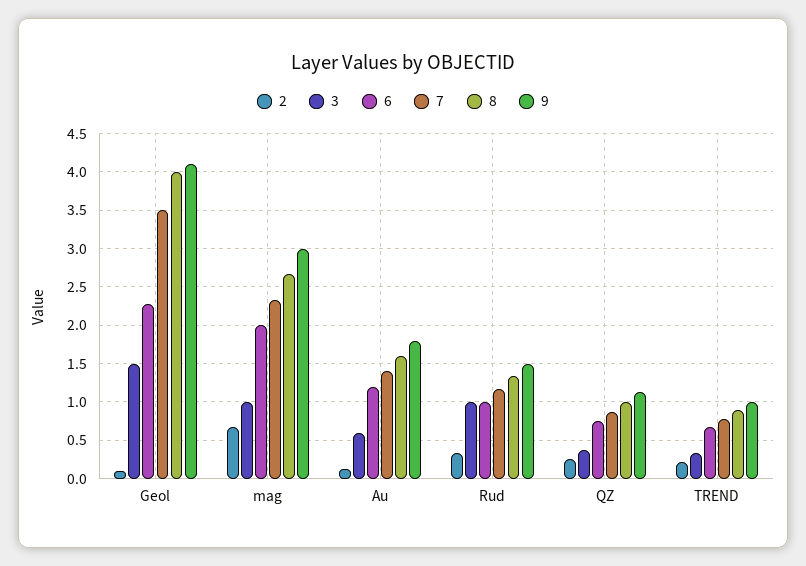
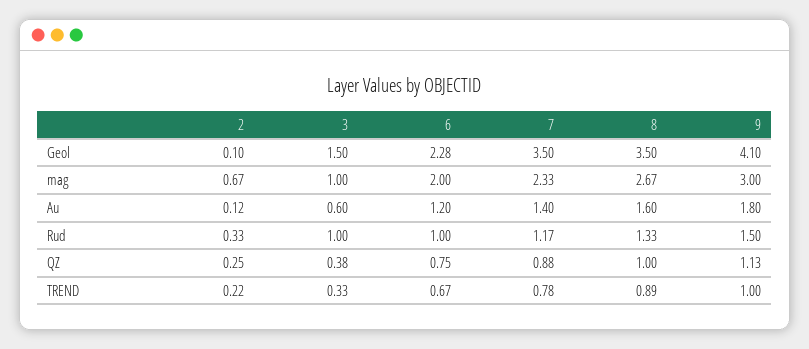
  {
    "2": {
      "Geol": 0.1,
      "mag": 0.67,
      "Au": 0.12,
      "Rud": 0.33,
      "QZ": 0.25,
      "TREND": 0.22
    },
    "3": {
      "Geol": 1.5,
      "mag": 1,
      "Au": 0.6,
      "Rud": 1,
      "QZ": 0.38,
      "TREND": 0.33
    },
    "6": {
      "Geol": 2.28,
      "mag": 2,
      "Au": 1.2,
      "Rud": 1,
      "QZ": 0.75,
      "TREND": 0.67
    },
    "7": {
      "Geol": 3.5,
      "mag": 2.33,
      "Au": 1.4,
      "Rud": 1.17,
      "QZ": 0.88,
      "TREND": 0.78
    },
    "8": {
-     "Geol": 4,
+     "Geol": 3.5,
      "mag": 2.67,
      "Au": 1.6,
      "Rud": 1.33,
      "QZ": 1,
      "TREND": 0.89
    },
    "9": {
      "Geol": 4.1,
      "mag": 3,
      "Au": 1.8,
      "Rud": 1.5,
      "QZ": 1.13,
      "TREND": 1
    }
  }

